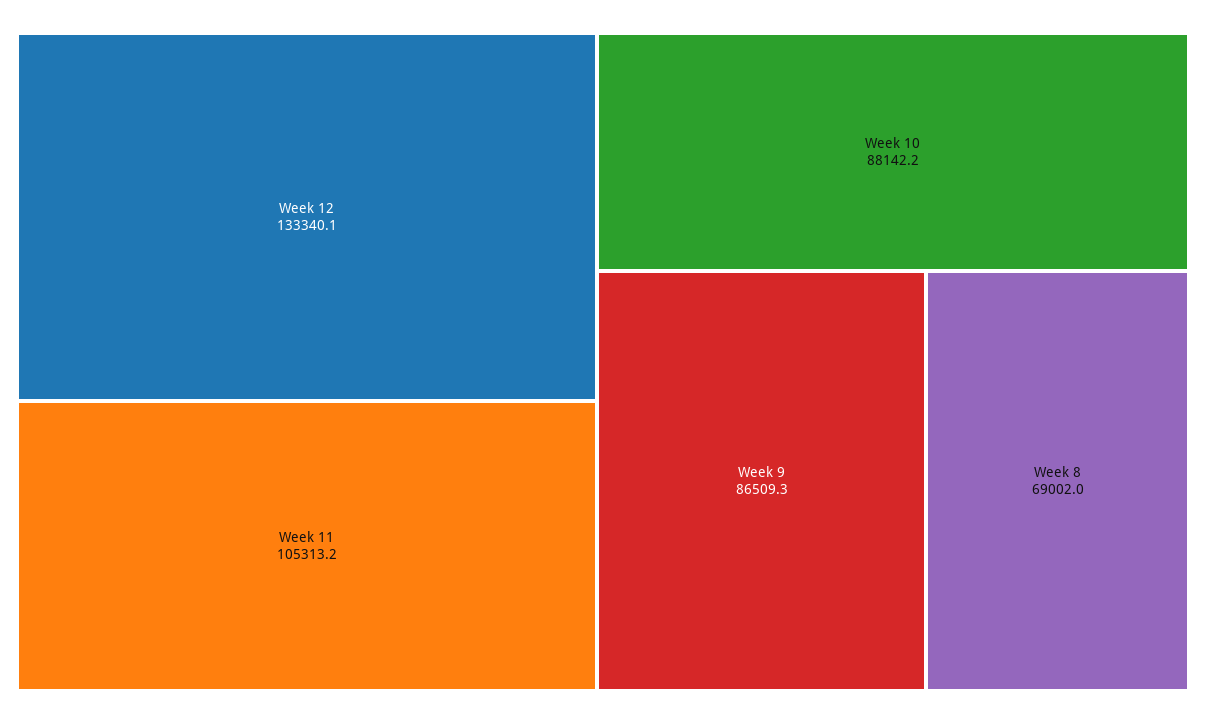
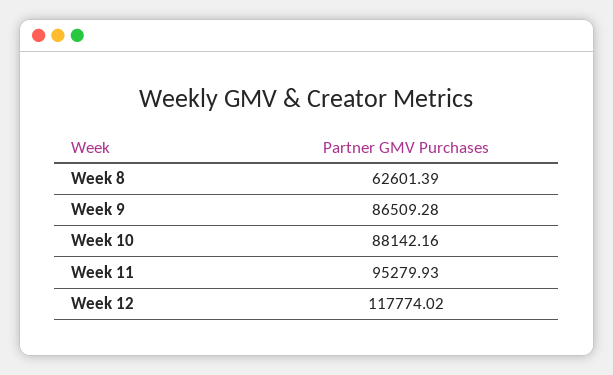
  {
-   "Week 12": 133340.1,
+   "Week 12": 117774.02,
-   "Week 11": 105313.2,
+   "Week 11": 95279.93,
    "Week 10": 88142.16,
    "Week 9": 86509.28,
-   "Week 8": 69002
+   "Week 8": 62601.39
  }

